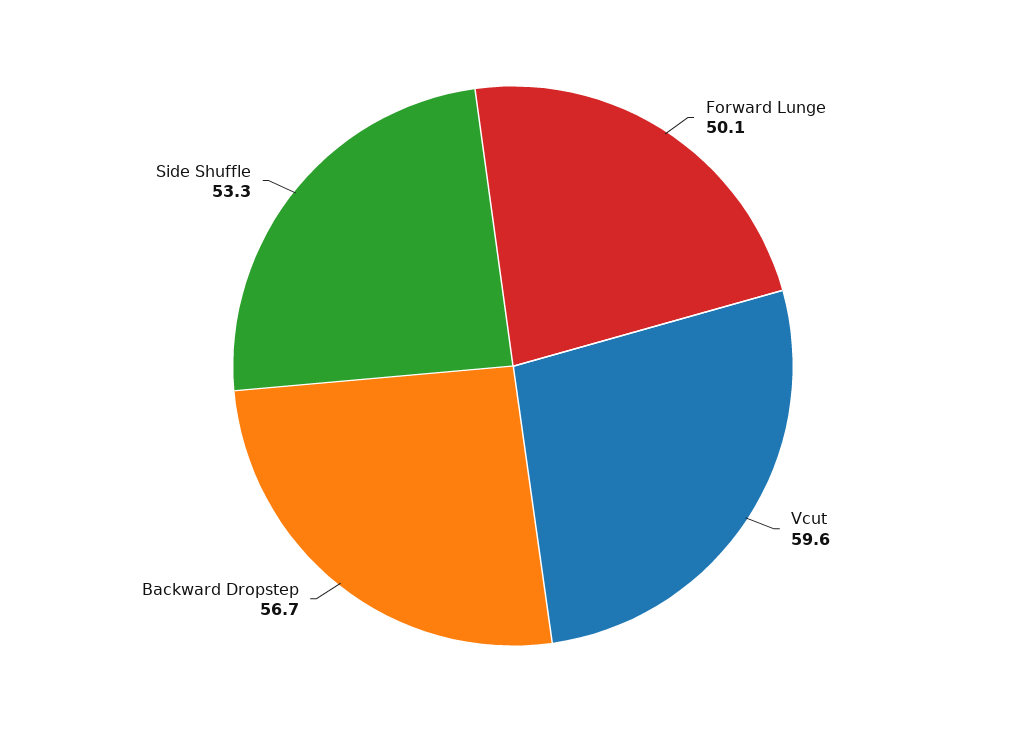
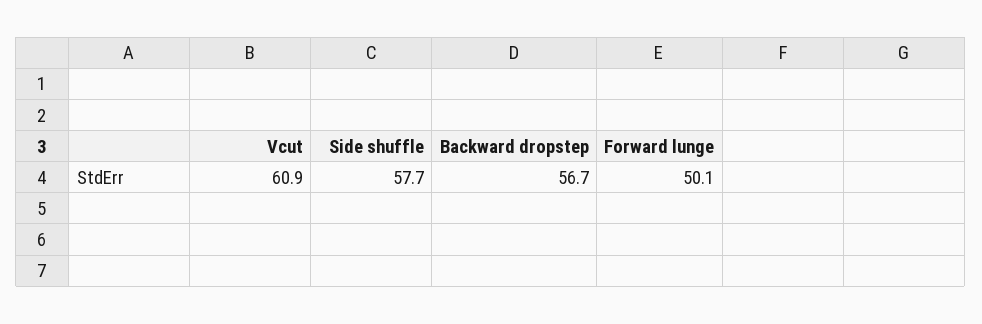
  {
    "Forward Lunge": 50.1,
-   "Vcut": 59.6,
+   "Vcut": 60.9,
    "Backward Dropstep": 56.7,
-   "Side Shuffle": 53.3
+   "Side Shuffle": 57.7
  }

